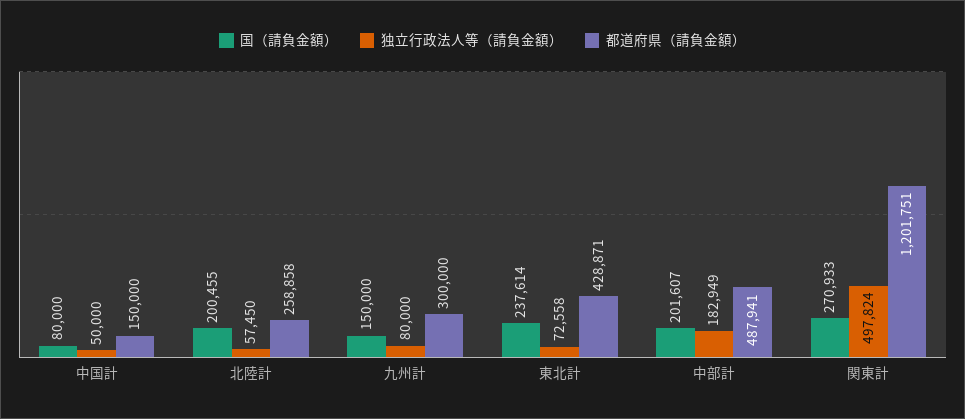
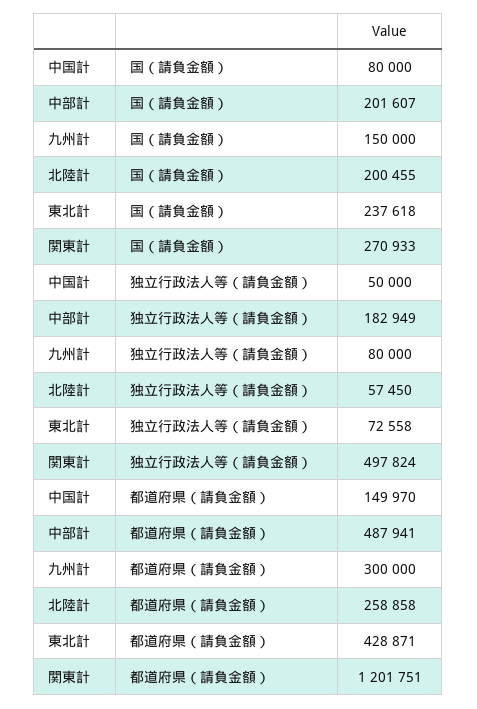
  {
    "国（請負金額）": {
      "中国計": 80000,
      "北陸計": 200455,
      "九州計": 150000,
-     "東北計": 237614,
+     "東北計": 237618,
      "中部計": 201607,
      "関東計": 270933
    },
    "独立行政法人等（請負金額）": {
      "中国計": 50000,
      "北陸計": 57450,
      "九州計": 80000,
      "東北計": 72558,
      "中部計": 182949,
      "関東計": 497824
    },
    "都道府県（請負金額）": {
-     "中国計": 150000,
+     "中国計": 149970,
      "北陸計": 258858,
      "九州計": 300000,
      "東北計": 428871,
      "中部計": 487941,
      "関東計": 1201751
    }
  }

